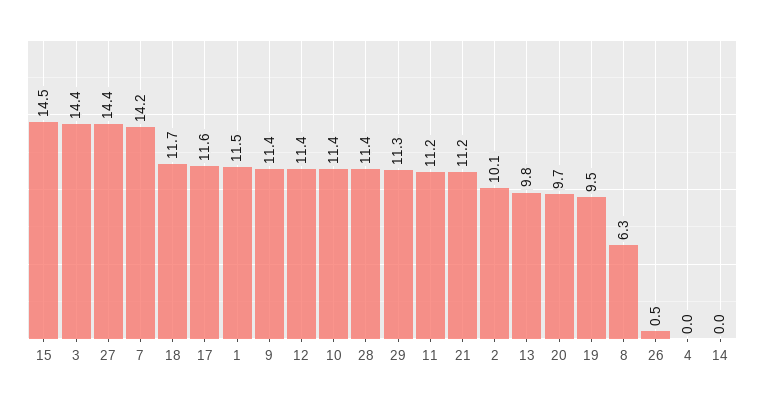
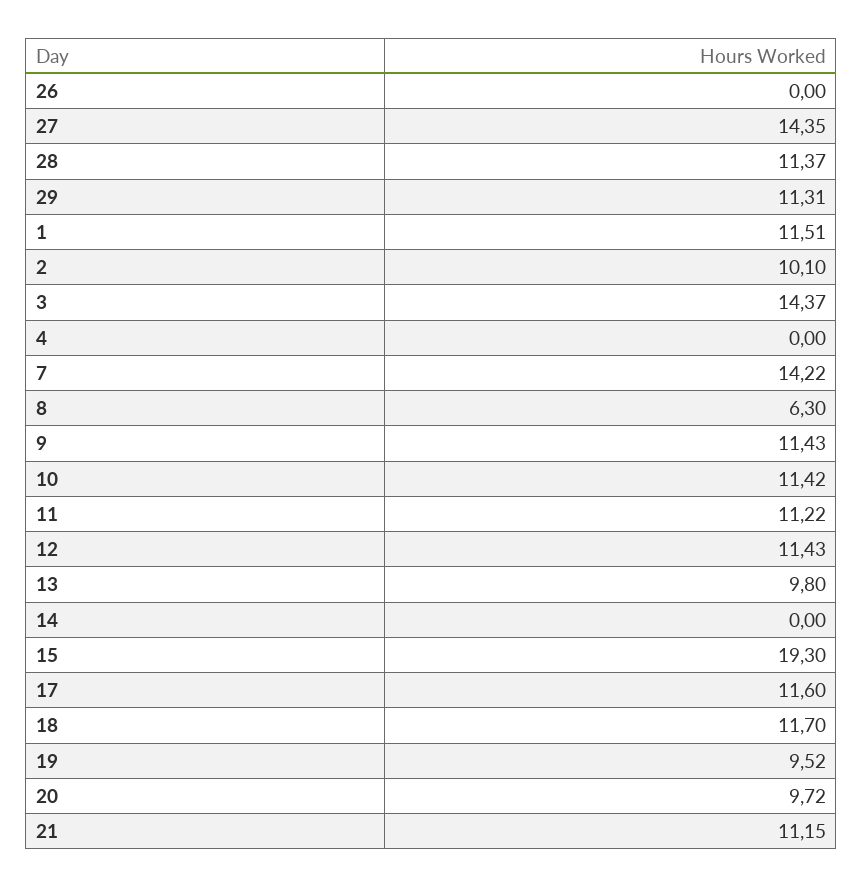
  {
-   "15": 14.5,
+   "15": 19.3,
    "3": 14.37,
    "27": 14.35,
    "7": 14.22,
    "18": 11.7,
    "17": 11.6,
    "1": 11.51,
    "9": 11.43,
    "12": 11.43,
    "10": 11.42,
    "28": 11.37,
    "29": 11.31,
    "11": 11.22,
    "21": 11.15,
    "2": 10.1,
    "13": 9.8,
    "20": 9.72,
    "19": 9.52,
    "8": 6.3,
-   "26": 0.5,
+   "26": 0,
    "4": 0,
    "14": 0
  }

